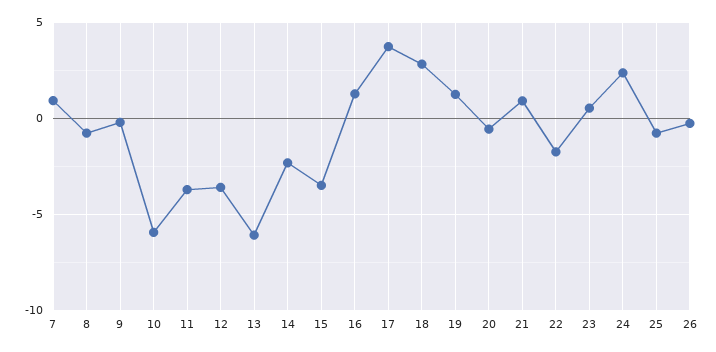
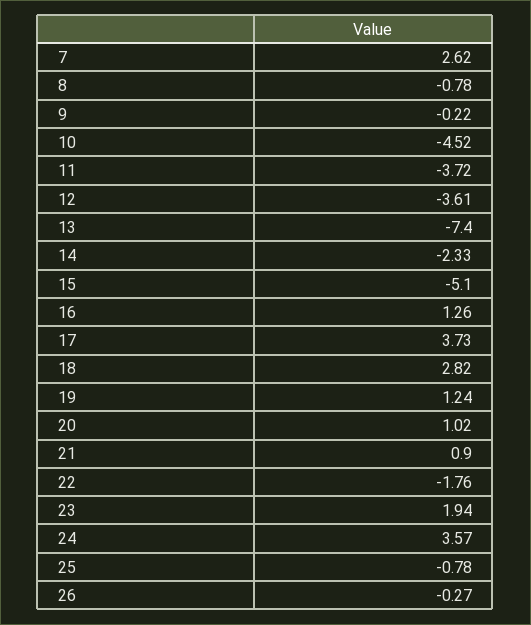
  {
-   "7": 1,
+   "7": 2.62,
    "8": -0.78,
    "9": -0.22,
-   "10": -6,
+   "10": -4.52,
    "11": -3.72,
    "12": -3.61,
-   "13": -6,
+   "13": -7.4,
    "14": -2.33,
-   "15": -3.5,
+   "15": -5.1,
    "16": 1.26,
    "17": 3.73,
    "18": 2.82,
    "19": 1.24,
-   "20": -0.5,
+   "20": 1.02,
    "21": 0.9,
    "22": -1.76,
-   "23": 0.5,
+   "23": 1.94,
-   "24": 2.5,
+   "24": 3.57,
    "25": -0.78,
    "26": -0.27
  }

